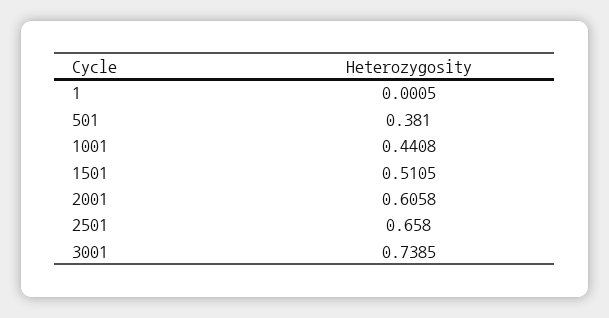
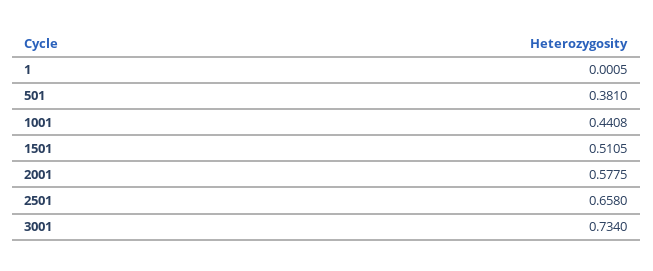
  {
    "1": 0.0005,
    "501": 0.381,
    "1001": 0.4408,
    "1501": 0.5105,
-   "2001": 0.6058,
+   "2001": 0.5775,
    "2501": 0.658,
-   "3001": 0.7385
+   "3001": 0.734
  }

